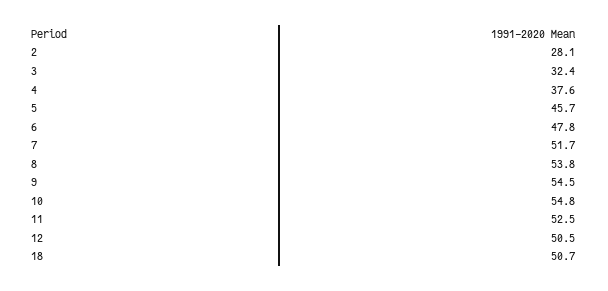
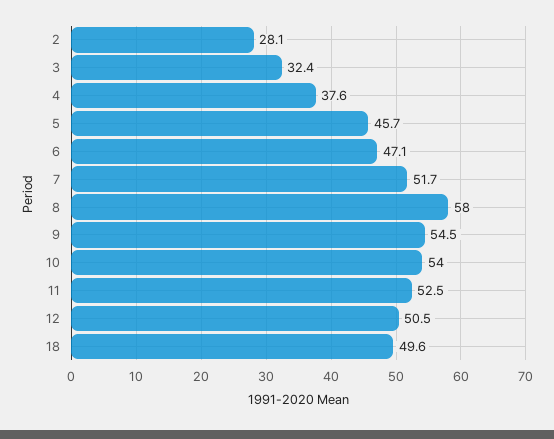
  {
    "2": 28.1,
    "3": 32.4,
    "4": 37.6,
    "5": 45.7,
-   "6": 47.8,
+   "6": 47.1,
    "7": 51.7,
-   "8": 53.8,
+   "8": 58,
    "9": 54.5,
-   "10": 54.8,
+   "10": 54,
    "11": 52.5,
    "12": 50.5,
-   "18": 50.7
+   "18": 49.6
  }

